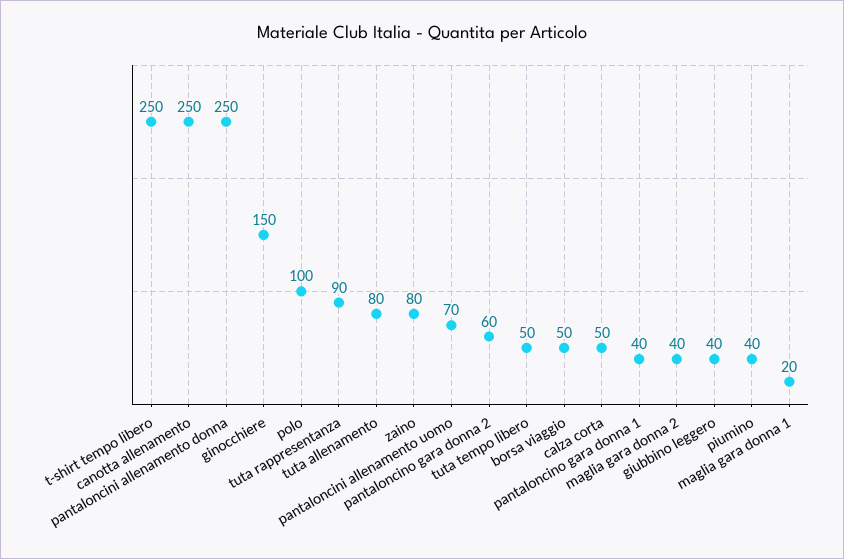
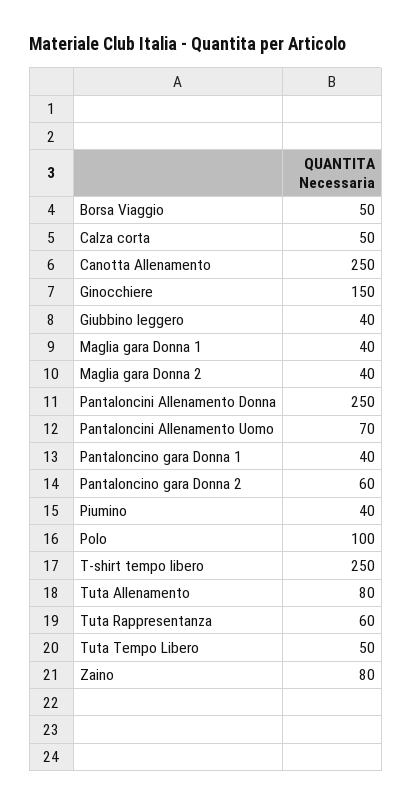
  {
    "t-shirt tempo libero": 250,
    "canotta allenamento": 250,
    "pantaloncini allenamento donna": 250,
    "ginocchiere": 150,
    "polo": 100,
-   "tuta rappresentanza": 90,
+   "tuta rappresentanza": 60,
    "tuta allenamento": 80,
    "zaino": 80,
    "pantaloncini allenamento uomo": 70,
    "pantaloncino gara donna 2": 60,
    "tuta tempo libero": 50,
    "borsa viaggio": 50,
    "calza corta": 50,
    "pantaloncino gara donna 1": 40,
    "maglia gara donna 2": 40,
    "giubbino leggero": 40,
    "piumino": 40,
-   "maglia gara donna 1": 20
+   "maglia gara donna 1": 40
  }

